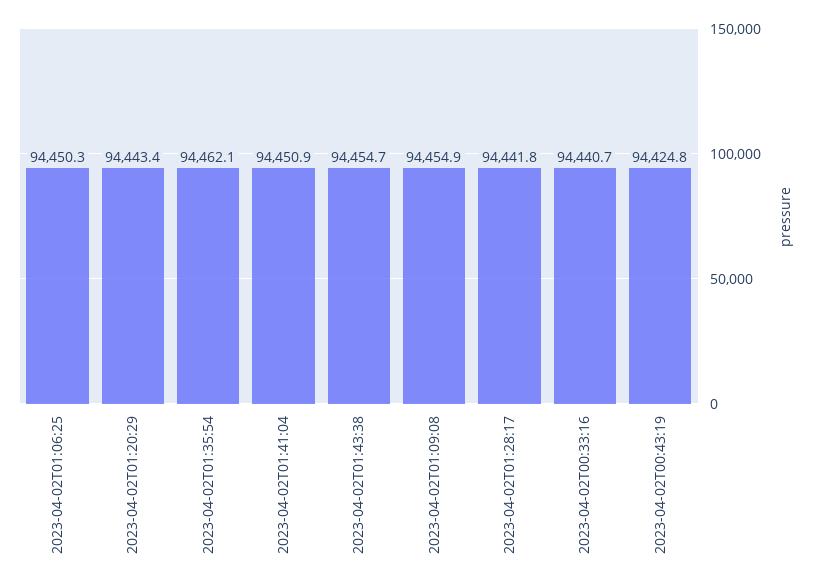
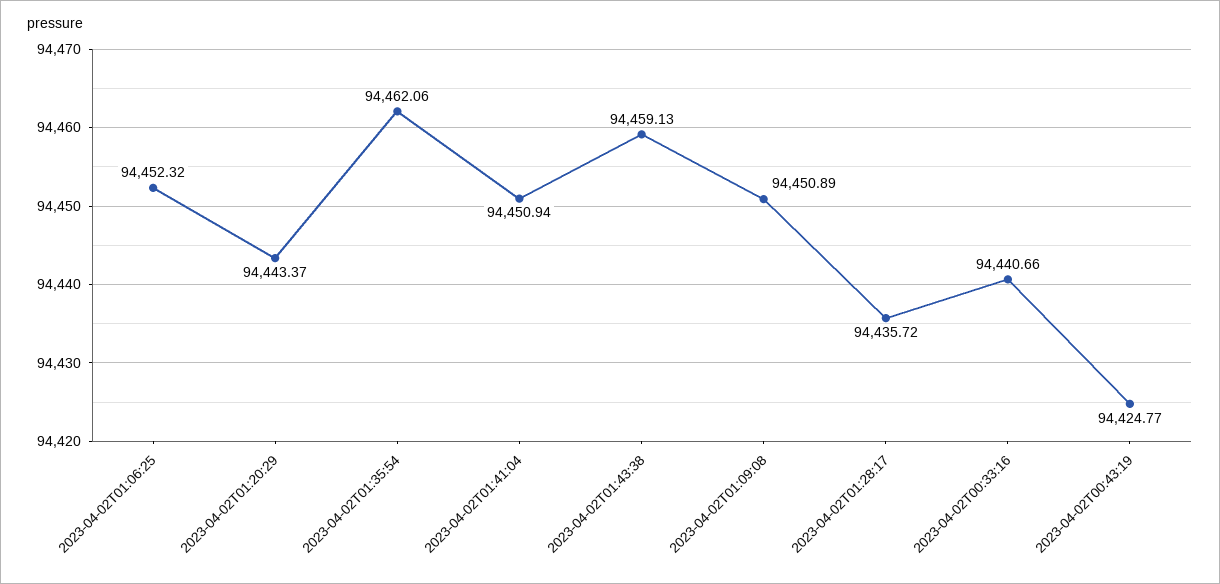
  {
-   "2023-04-02T01:06:25": 94450.3,
+   "2023-04-02T01:06:25": 94452.32,
    "2023-04-02T01:20:29": 94443.37,
    "2023-04-02T01:35:54": 94462.06,
    "2023-04-02T01:41:04": 94450.94,
-   "2023-04-02T01:43:38": 94454.7,
+   "2023-04-02T01:43:38": 94459.13,
-   "2023-04-02T01:09:08": 94454.9,
+   "2023-04-02T01:09:08": 94450.89,
-   "2023-04-02T01:28:17": 94441.8,
+   "2023-04-02T01:28:17": 94435.72,
    "2023-04-02T00:33:16": 94440.66,
    "2023-04-02T00:43:19": 94424.77
  }

